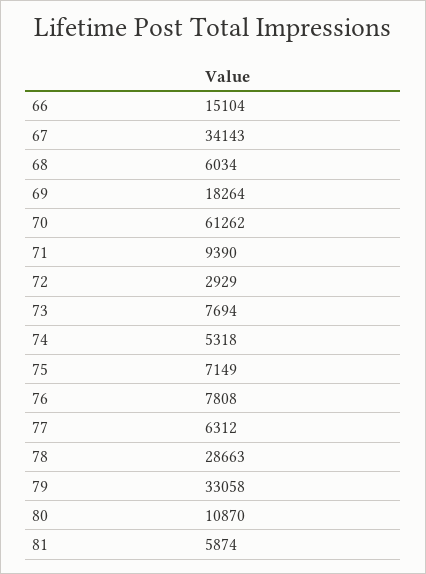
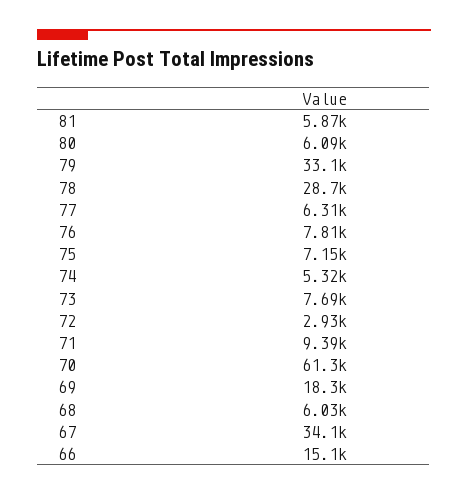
  {
    "66": 15104,
    "67": 34143,
    "68": 6034,
    "69": 18264,
    "70": 61262,
    "71": 9390,
    "72": 2929,
    "73": 7694,
    "74": 5318,
    "75": 7149,
    "76": 7808,
    "77": 6312,
    "78": 28663,
    "79": 33058,
-   "80": 10870,
+   "80": 6090,
    "81": 5874
  }

